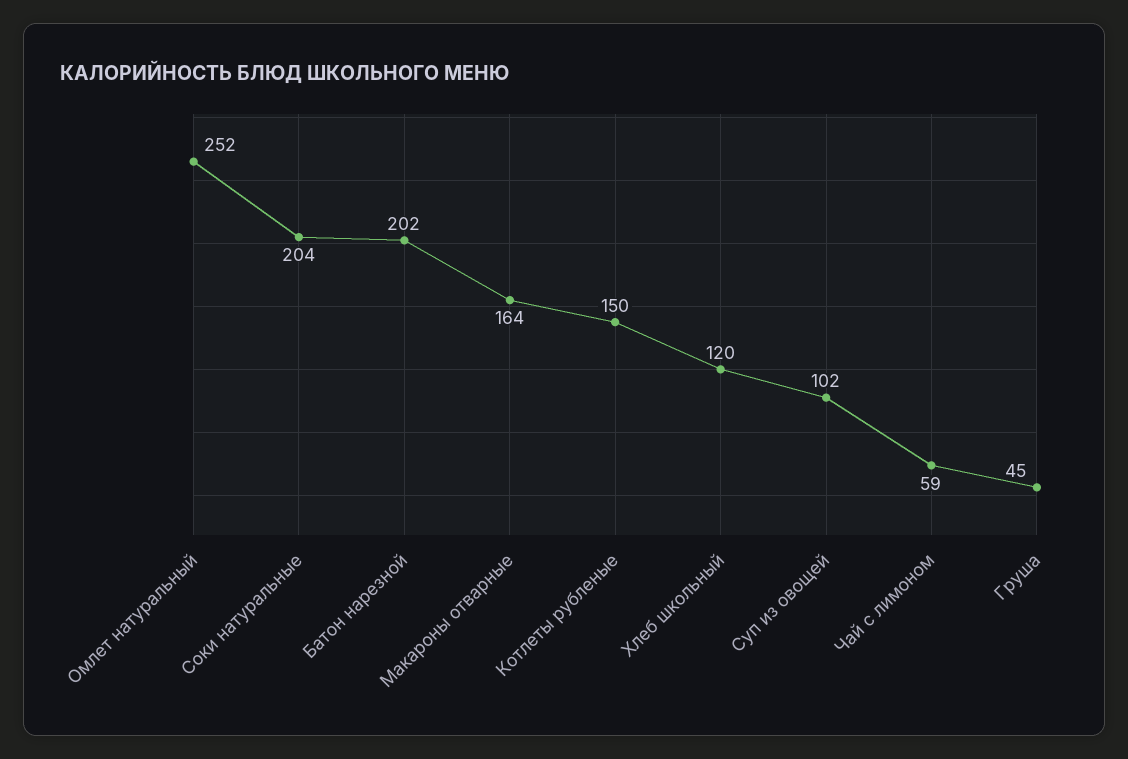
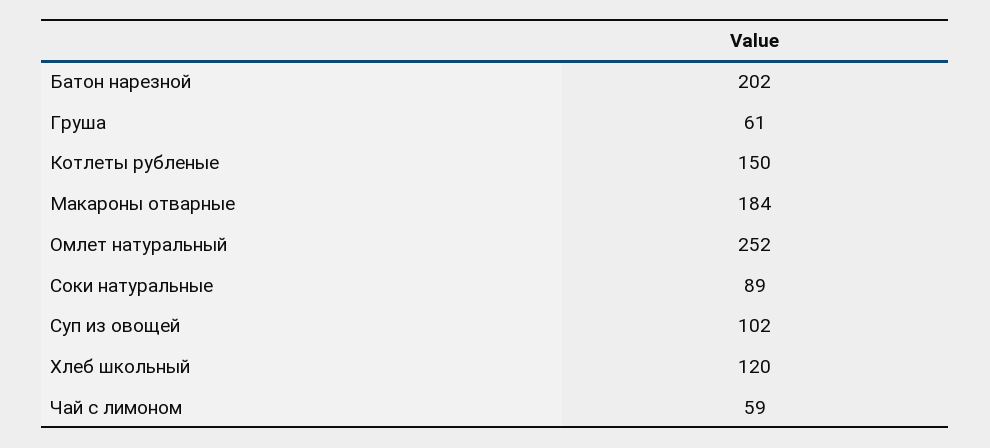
  {
    "Омлет натуральный": 252,
-   "Соки натуральные": 204,
+   "Соки натуральные": 89,
    "Батон нарезной": 202,
-   "Макароны отварные": 164,
+   "Макароны отварные": 184,
    "Котлеты рубленые": 150,
    "Хлеб школьный": 120,
    "Суп из овощей": 102,
    "Чай с лимоном": 59,
-   "Груша": 45
+   "Груша": 61
  }

